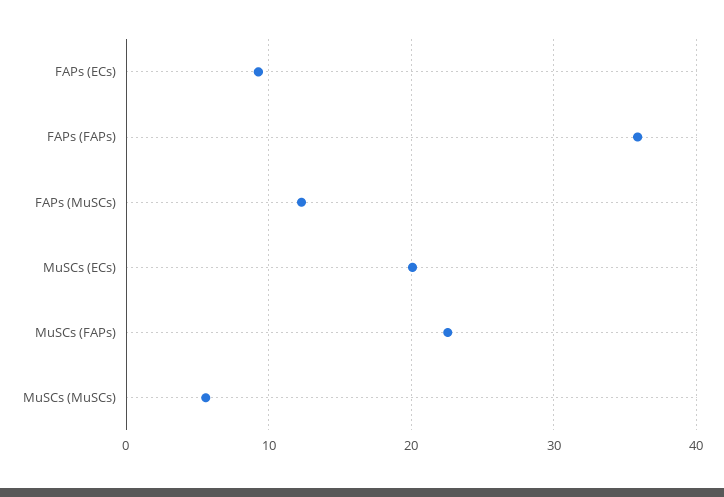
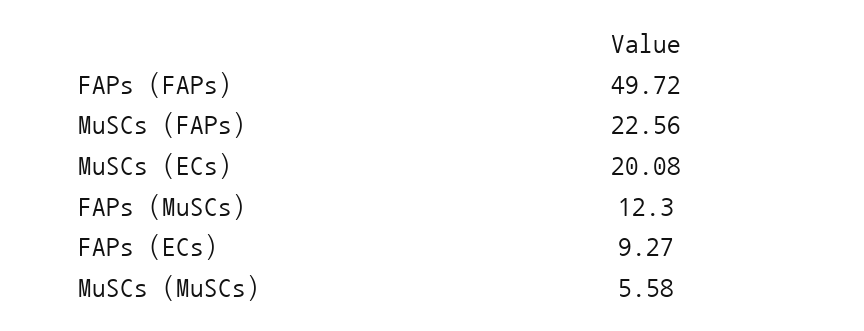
  {
    "FAPs (ECs)": 9.27,
-   "FAPs (FAPs)": 36,
+   "FAPs (FAPs)": 49.72,
    "FAPs (MuSCs)": 12.3,
    "MuSCs (ECs)": 20.08,
    "MuSCs (FAPs)": 22.56,
    "MuSCs (MuSCs)": 5.58
  }

